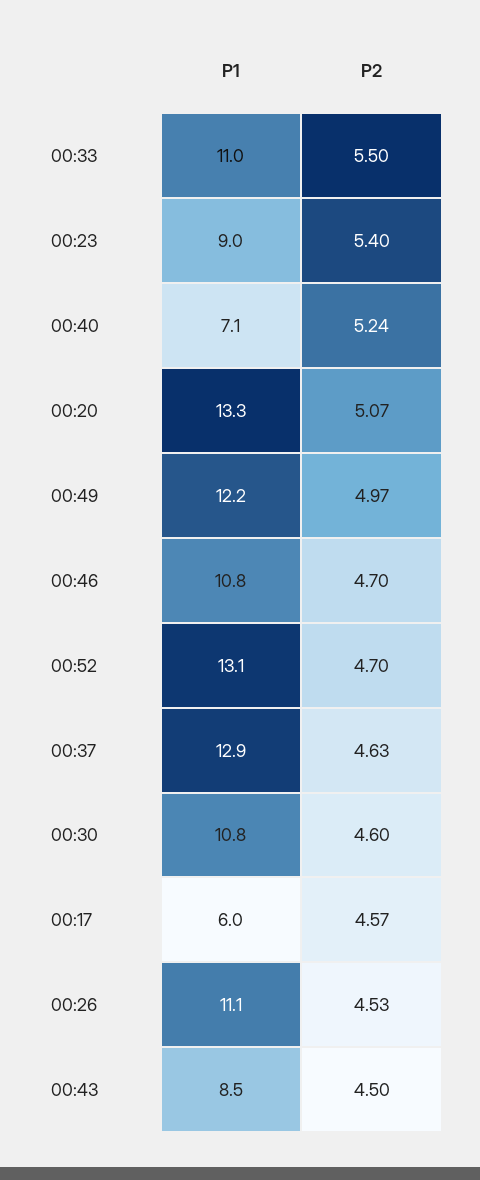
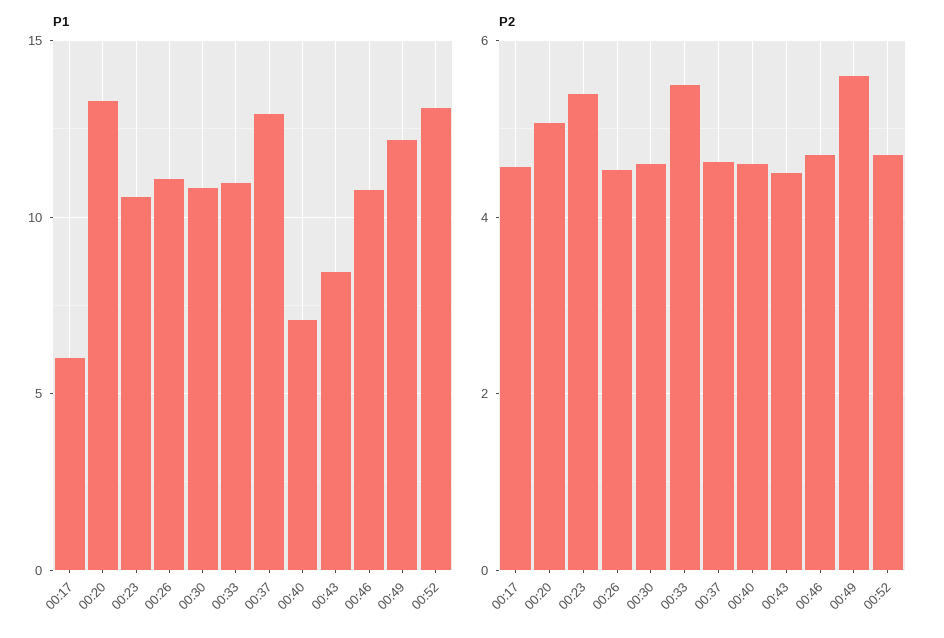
  {
    "P1": {
      "00:33": 11,
-     "00:23": 9,
+     "00:23": 10.5,
      "00:40": 7.1,
      "00:20": 13.3,
      "00:49": 12.2,
      "00:46": 10.8,
      "00:52": 13.1,
      "00:37": 12.9,
      "00:30": 10.8,
      "00:17": 6,
      "00:26": 11.1,
      "00:43": 8.5
    },
    "P2": {
      "00:33": 5.5,
      "00:23": 5.4,
-     "00:40": 5.24,
+     "00:40": 4.6,
      "00:20": 5.07,
-     "00:49": 4.97,
+     "00:49": 5.6,
      "00:46": 4.7,
      "00:52": 4.7,
      "00:37": 4.63,
      "00:30": 4.6,
      "00:17": 4.57,
      "00:26": 4.53,
      "00:43": 4.5
    }
  }

